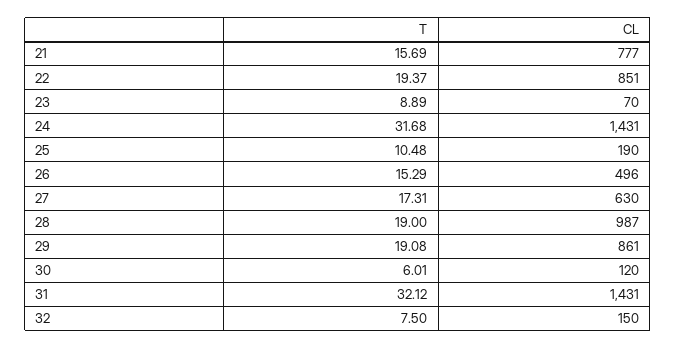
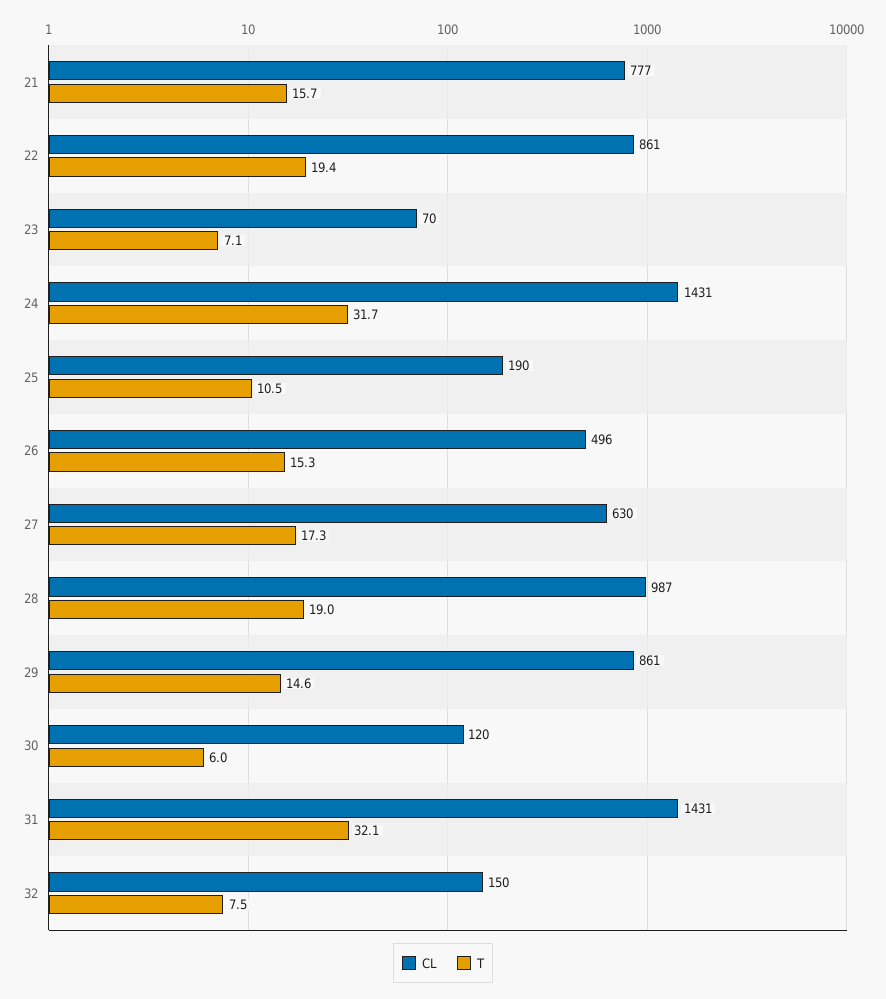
  {
    "T": {
      "21": 15.69,
      "22": 19.37,
-     "23": 8.89,
+     "23": 7.1,
      "24": 31.68,
      "25": 10.48,
      "26": 15.29,
      "27": 17.31,
      "28": 19,
-     "29": 19.08,
+     "29": 14.6,
      "30": 6.01,
      "31": 32.12,
      "32": 7.5
    },
    "CL": {
      "21": 777,
-     "22": 851,
+     "22": 861,
      "23": 70,
      "24": 1431,
      "25": 190,
      "26": 496,
      "27": 630,
      "28": 987,
      "29": 861,
      "30": 120,
      "31": 1431,
      "32": 150
    }
  }

